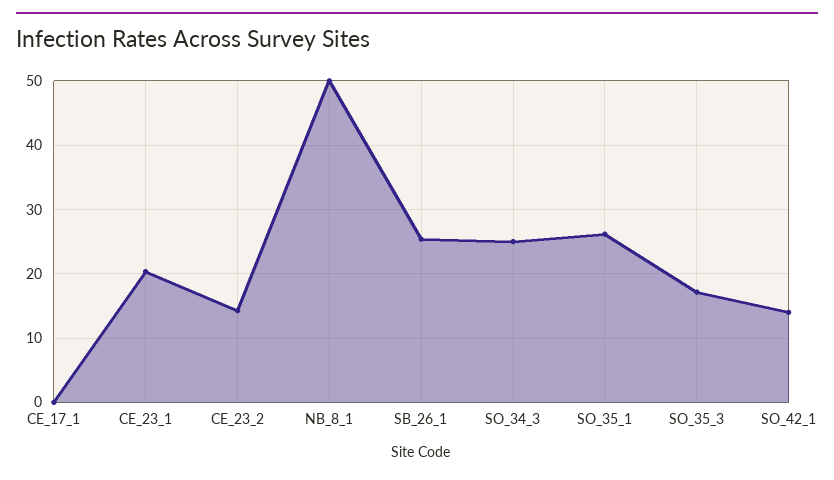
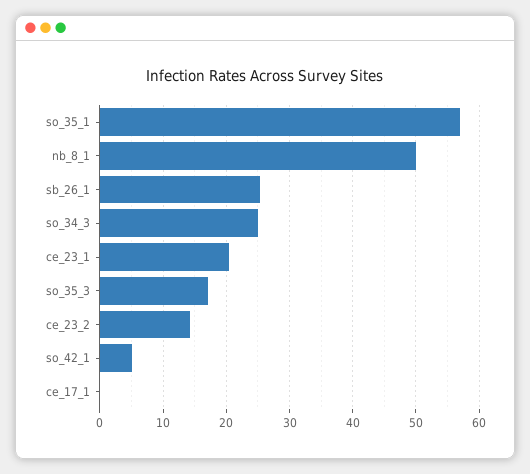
  {
    "CE_17_1": 0,
    "CE_23_1": 20,
    "CE_23_2": 14,
    "NB_8_1": 50,
    "SB_26_1": 25,
    "SO_34_3": 25,
-   "SO_35_1": 26,
+   "SO_35_1": 57,
    "SO_35_3": 17,
-   "SO_42_1": 14
+   "SO_42_1": 5
  }

